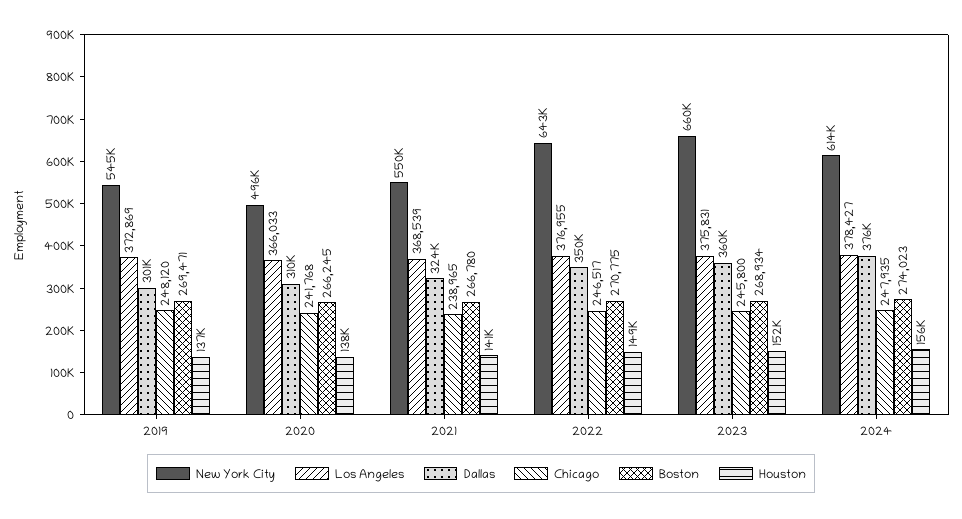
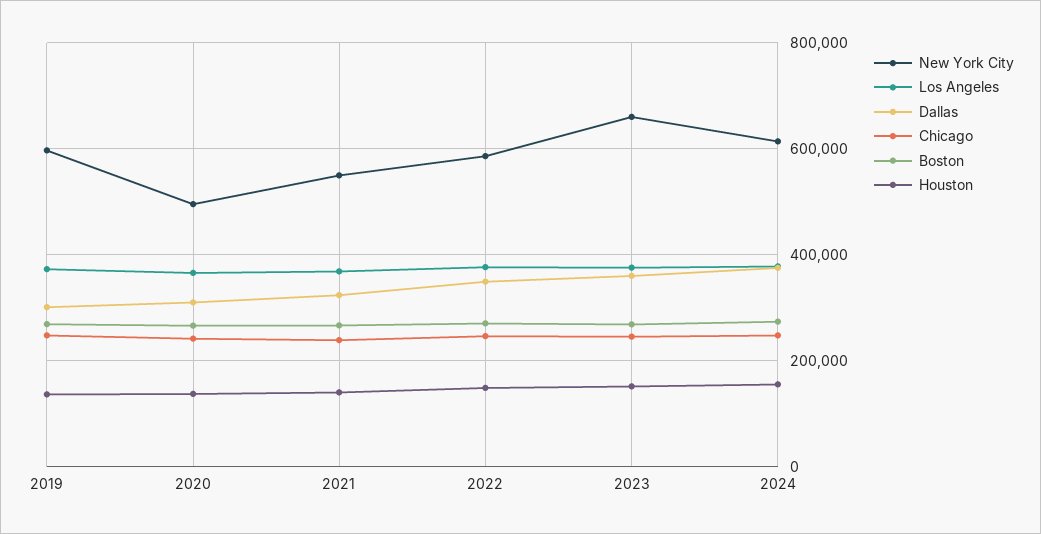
  {
    "New York City": {
-     "2019": 545000,
+     "2019": 600000,
      "2020": 496000,
      "2021": 550000,
-     "2022": 643000,
+     "2022": 580000,
      "2023": 660000,
      "2024": 614000
    },
    "Los Angeles": {
      "2019": 372869,
      "2020": 366033,
      "2021": 368539,
      "2022": 376955,
      "2023": 375831,
      "2024": 378427
    },
    "Dallas": {
      "2019": 301000,
      "2020": 310000,
      "2021": 324000,
      "2022": 350000,
      "2023": 360000,
      "2024": 376000
    },
    "Chicago": {
      "2019": 248120,
      "2020": 241768,
      "2021": 238965,
      "2022": 246517,
      "2023": 245800,
      "2024": 247935
    },
    "Boston": {
      "2019": 269471,
      "2020": 266245,
      "2021": 266780,
      "2022": 270775,
      "2023": 268934,
      "2024": 274023
    },
    "Houston": {
      "2019": 137000,
      "2020": 138000,
      "2021": 141000,
      "2022": 149000,
      "2023": 152000,
      "2024": 156000
    }
  }

